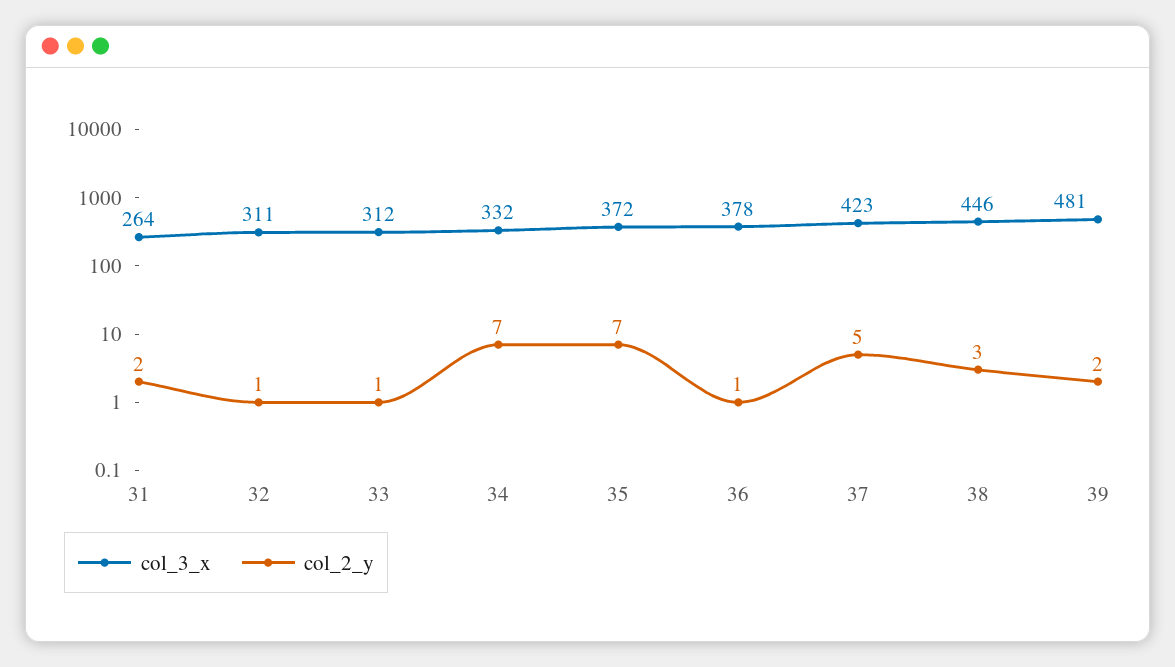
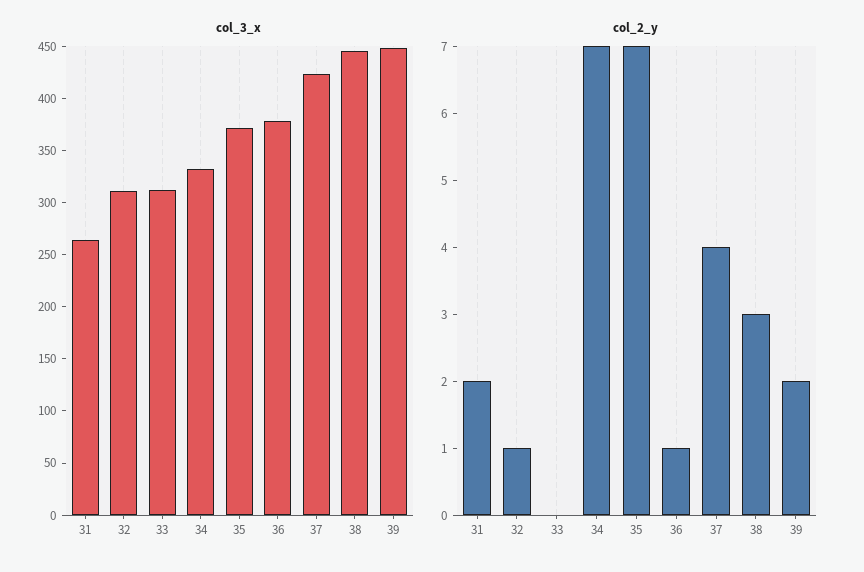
  {
    "col_3_x": {
      "31": 264,
      "32": 311,
      "33": 312,
      "34": 332,
      "35": 372,
      "36": 378,
      "37": 423,
      "38": 446,
-     "39": 481
+     "39": 450
    },
    "col_2_y": {
      "31": 2,
      "32": 1,
-     "33": 1,
+     "33": 0,
      "34": 7,
      "35": 7,
      "36": 1,
-     "37": 5,
+     "37": 4,
      "38": 3,
      "39": 2
    }
  }

